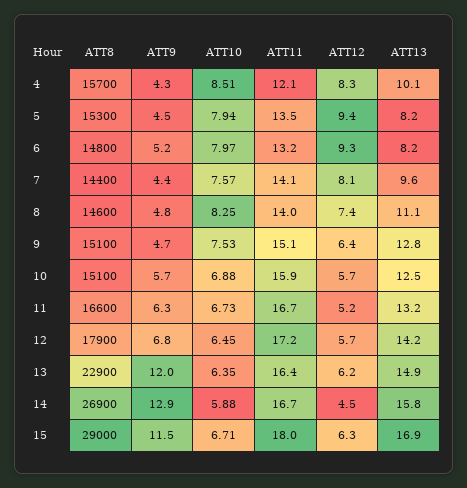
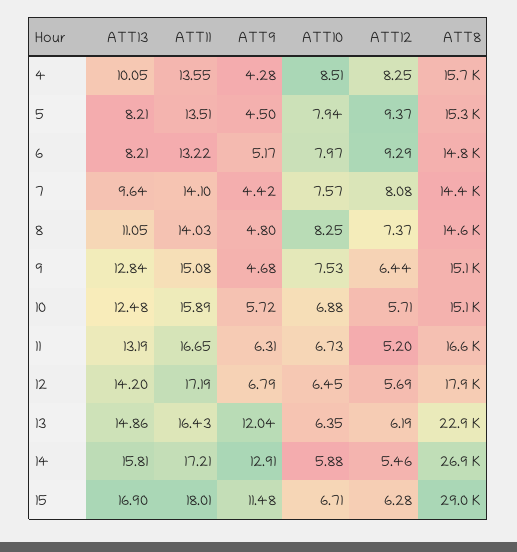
  {
    "ATT8": {
      "4": 15700,
      "5": 15300,
      "6": 14800,
      "7": 14400,
      "8": 14600,
      "9": 15100,
      "10": 15100,
      "11": 16600,
      "12": 17900,
      "13": 22900,
      "14": 26900,
      "15": 29000
    },
    "ATT9": {
      "4": 4.28,
      "5": 4.5,
      "6": 5.17,
      "7": 4.42,
      "8": 4.8,
      "9": 4.68,
      "10": 5.72,
      "11": 6.31,
      "12": 6.79,
      "13": 12.04,
      "14": 12.91,
      "15": 11.48
    },
    "ATT10": {
      "4": 8.51,
      "5": 7.94,
      "6": 7.97,
      "7": 7.57,
      "8": 8.25,
      "9": 7.53,
      "10": 6.88,
      "11": 6.73,
      "12": 6.45,
      "13": 6.35,
      "14": 5.88,
      "15": 6.71
    },
    "ATT11": {
-     "4": 12.1,
+     "4": 13.55,
      "5": 13.51,
      "6": 13.22,
      "7": 14.1,
      "8": 14.03,
      "9": 15.08,
      "10": 15.89,
      "11": 16.65,
      "12": 17.19,
      "13": 16.43,
-     "14": 16.7,
+     "14": 17.21,
      "15": 18.01
    },
    "ATT12": {
      "4": 8.25,
      "5": 9.37,
      "6": 9.29,
      "7": 8.08,
      "8": 7.37,
      "9": 6.44,
      "10": 5.71,
      "11": 5.2,
      "12": 5.69,
      "13": 6.19,
-     "14": 4.5,
+     "14": 5.46,
      "15": 6.28
    },
    "ATT13": {
      "4": 10.05,
      "5": 8.21,
      "6": 8.21,
      "7": 9.64,
      "8": 11.05,
      "9": 12.84,
      "10": 12.48,
      "11": 13.19,
      "12": 14.2,
      "13": 14.86,
      "14": 15.81,
      "15": 16.9
    }
  }

